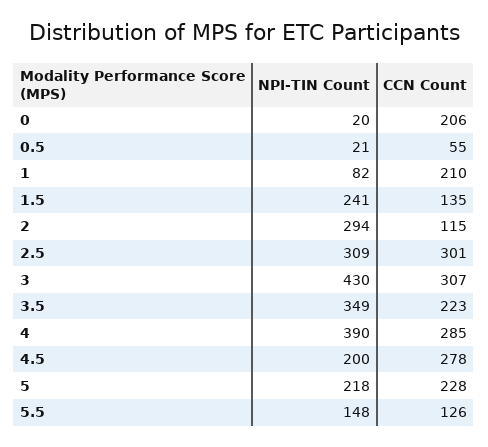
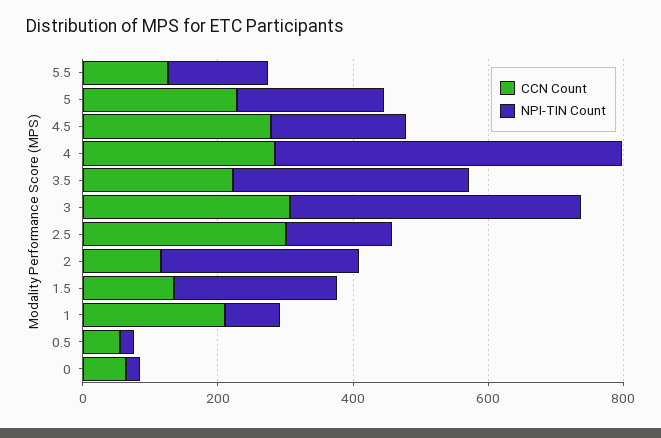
  {
    "NPI-TIN Count": {
      "0": 20,
      "0.5": 21,
      "1": 82,
      "1.5": 241,
      "2": 294,
-     "2.5": 309,
+     "2.5": 150,
      "3": 430,
      "3.5": 349,
-     "4": 390,
+     "4": 500,
      "4.5": 200,
      "5": 218,
      "5.5": 148
    },
    "CCN Count": {
-     "0": 206,
+     "0": 50,
      "0.5": 55,
      "1": 210,
      "1.5": 135,
      "2": 115,
      "2.5": 301,
      "3": 307,
      "3.5": 223,
      "4": 285,
      "4.5": 278,
      "5": 228,
      "5.5": 126
    }
  }

